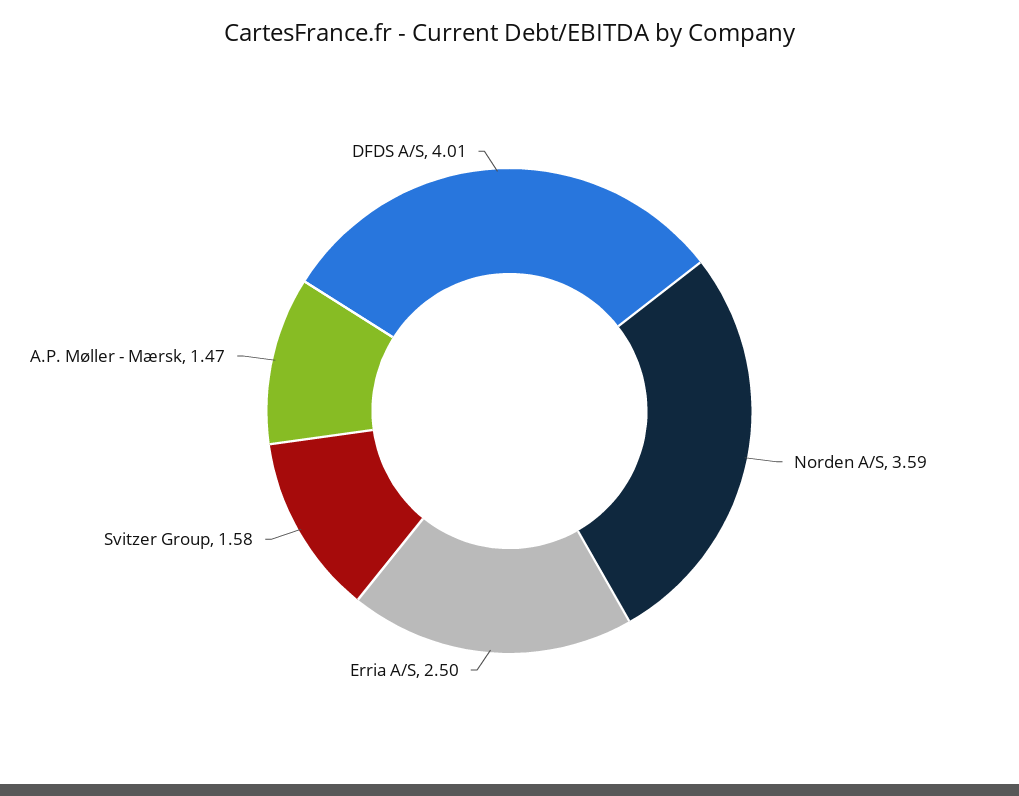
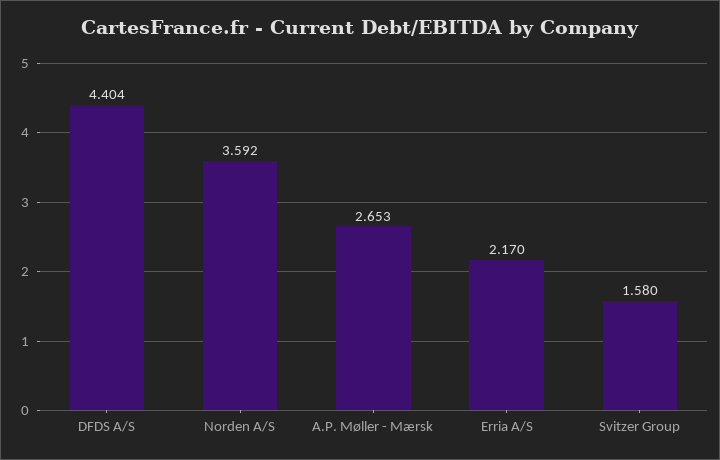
  {
    "Norden A/S": 3.592,
-   "Erria A/S": 2.5,
+   "Erria A/S": 2.17,
    "Svitzer Group": 1.58,
-   "A.P. Møller - Mærsk": 1.47,
+   "A.P. Møller - Mærsk": 2.653,
-   "DFDS A/S": 4.01
+   "DFDS A/S": 4.404
  }

